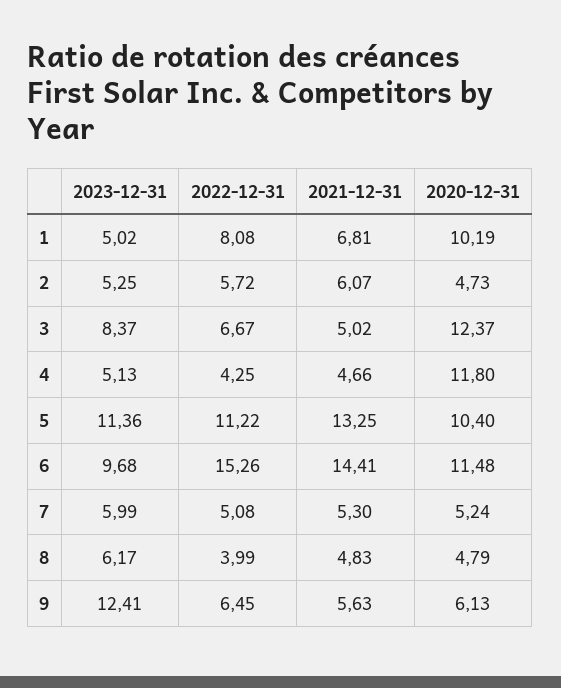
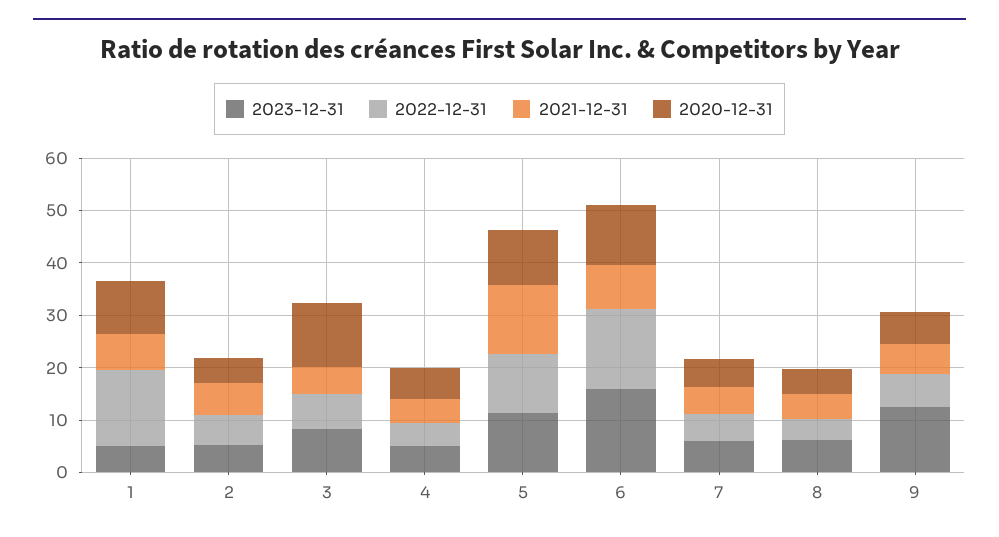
  {
    "2023-12-31": {
      "1": 5.02,
      "2": 5.25,
      "3": 8.37,
      "4": 5.13,
      "5": 11.36,
-     "6": 9.68,
+     "6": 16,
      "7": 5.99,
      "8": 6.17,
      "9": 12.41
    },
    "2022-12-31": {
-     "1": 8.08,
+     "1": 14,
      "2": 5.72,
      "3": 6.67,
      "4": 4.25,
      "5": 11.22,
      "6": 15.26,
      "7": 5.08,
      "8": 3.99,
      "9": 6.45
    },
    "2021-12-31": {
      "1": 6.81,
      "2": 6.07,
      "3": 5.02,
      "4": 4.66,
      "5": 13.25,
-     "6": 14.41,
+     "6": 8,
      "7": 5.3,
      "8": 4.83,
      "9": 5.63
    },
    "2020-12-31": {
      "1": 10.19,
      "2": 4.73,
      "3": 12.37,
-     "4": 11.8,
+     "4": 6,
      "5": 10.4,
      "6": 11.48,
      "7": 5.24,
      "8": 4.79,
      "9": 6.13
    }
  }

